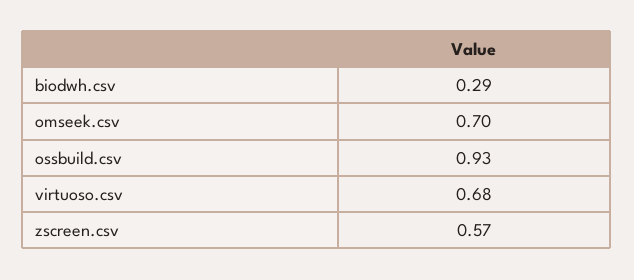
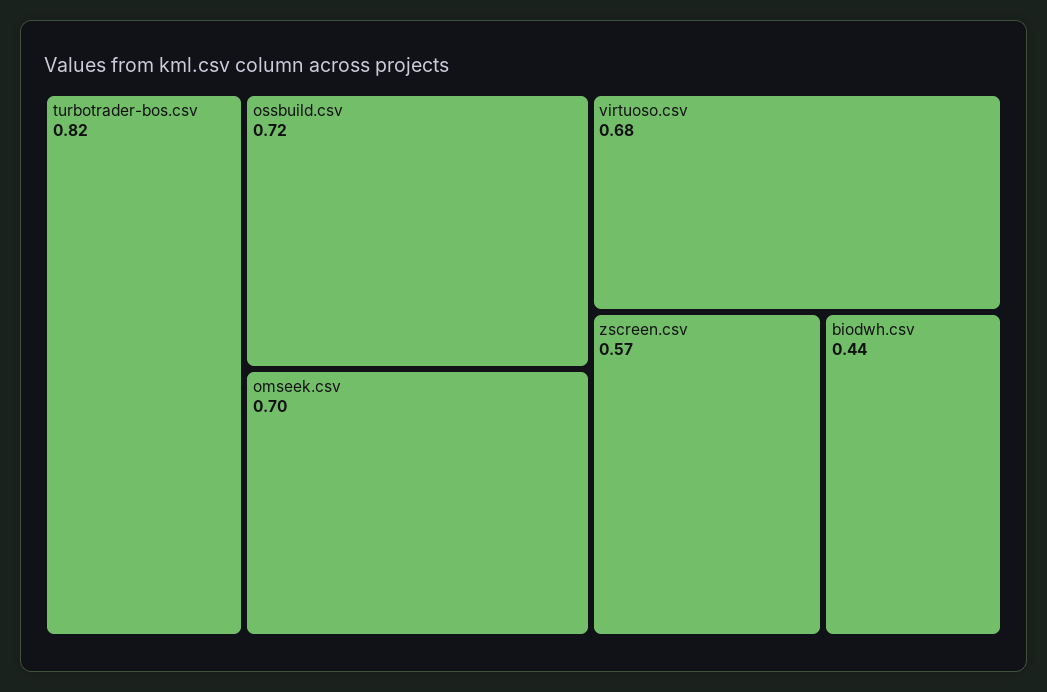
  {
-   "biodwh.csv": 0.29,
+   "biodwh.csv": 0.44,
    "omseek.csv": 0.7,
-   "ossbuild.csv": 0.93,
+   "ossbuild.csv": 0.72,
    "virtuoso.csv": 0.68,
-   "zscreen.csv": 0.57
+   "zscreen.csv": 0.57,
+   "turbotrader-bos.csv": 0.82
  }

